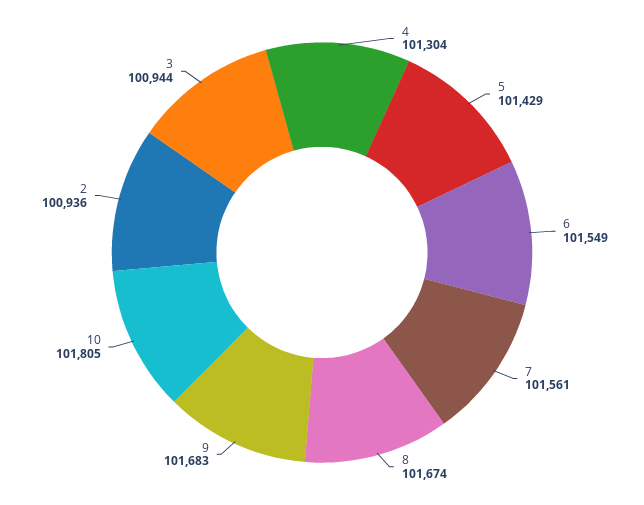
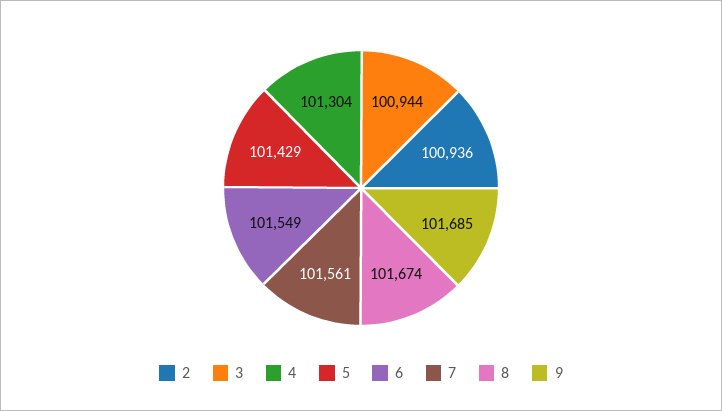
  {
    "4": 101304,
    "5": 101429,
    "6": 101549,
    "7": 101561,
    "8": 101674,
-   "9": 101683,
+   "9": 101685,
-   "10": 101805,
    "2": 100936,
    "3": 100944
  }

